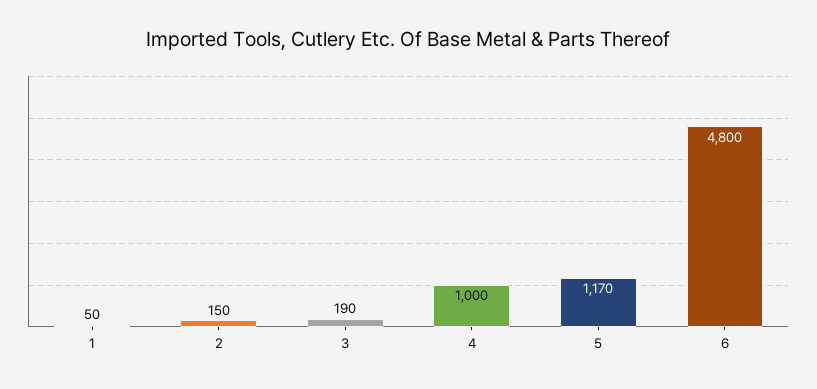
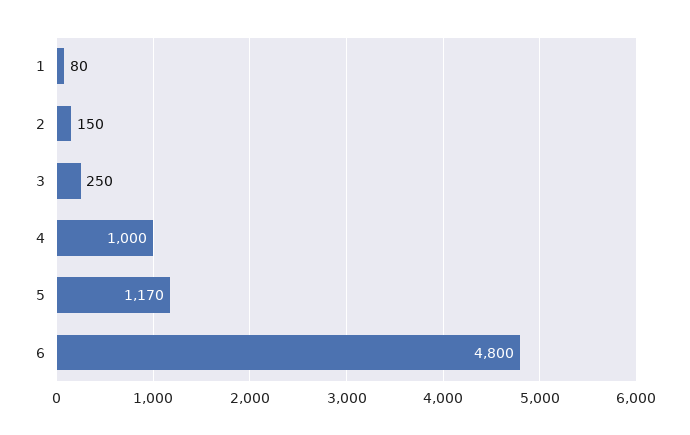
  {
-   "1": 50,
+   "1": 80,
    "2": 150,
-   "3": 190,
+   "3": 250,
    "4": 1000,
    "5": 1170,
    "6": 4800
  }

